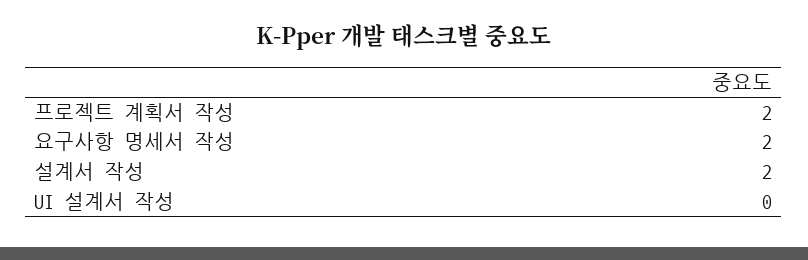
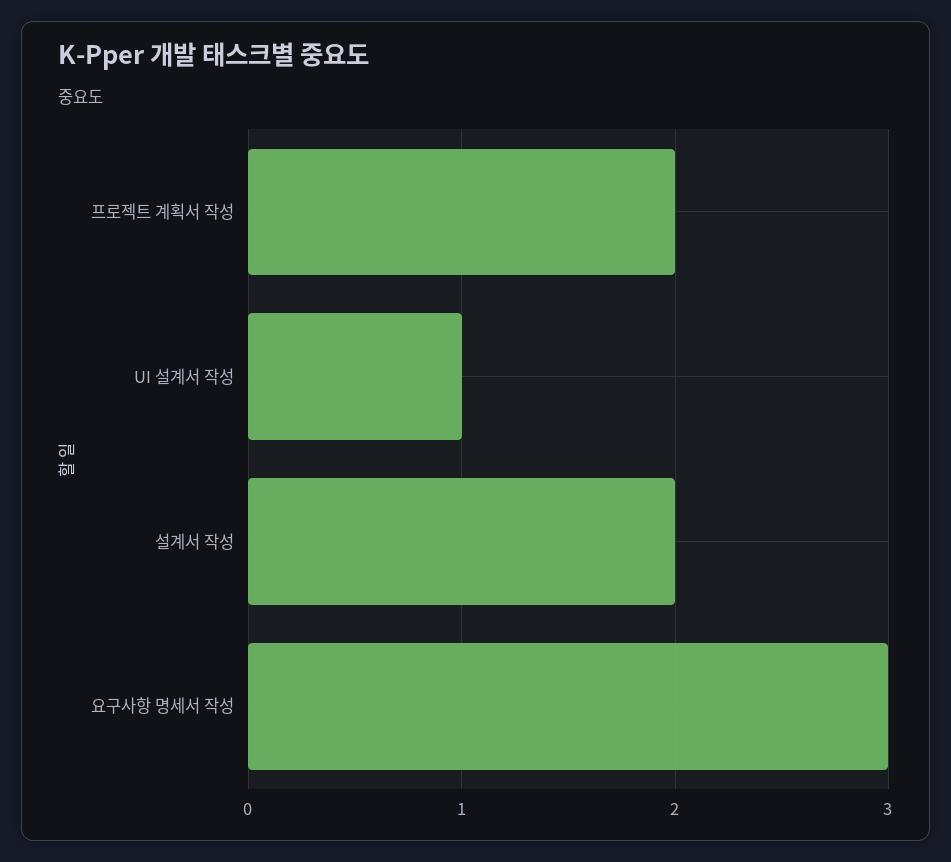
  {
    "프로젝트 계획서 작성": 2,
-   "요구사항 명세서 작성": 2,
+   "요구사항 명세서 작성": 3,
    "설계서 작성": 2,
-   "UI 설계서 작성": 0
+   "UI 설계서 작성": 1
  }

